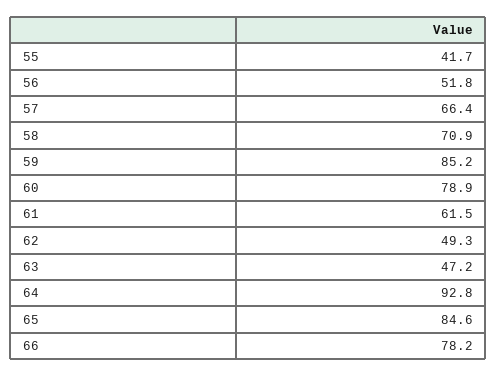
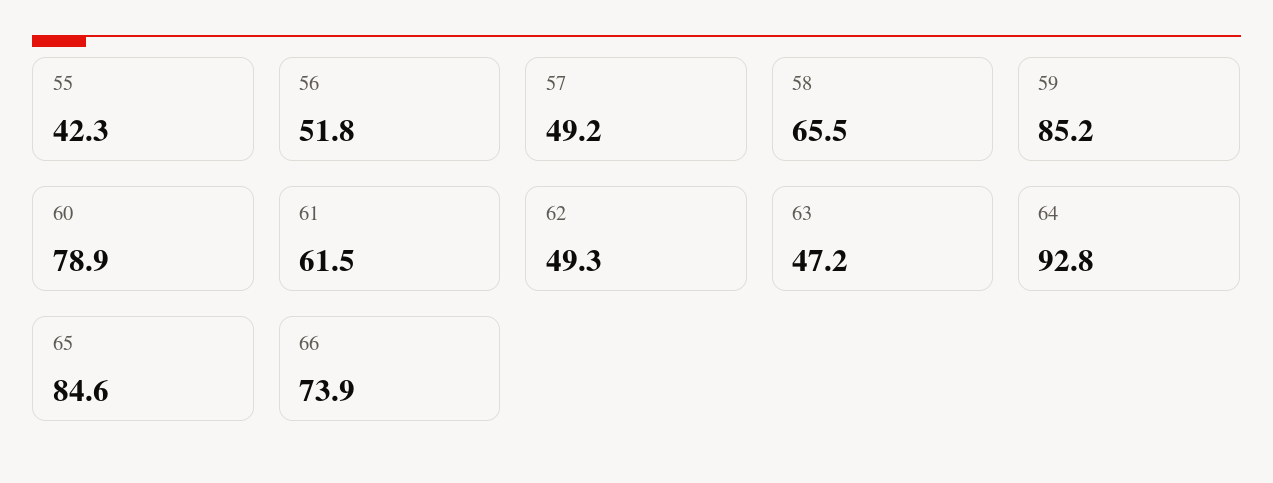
  {
-   "55": 41.7,
+   "55": 42.3,
    "56": 51.8,
-   "57": 66.4,
+   "57": 49.2,
-   "58": 70.9,
+   "58": 65.5,
    "59": 85.2,
    "60": 78.9,
    "61": 61.5,
    "62": 49.3,
    "63": 47.2,
    "64": 92.8,
    "65": 84.6,
-   "66": 78.2
+   "66": 73.9
  }

